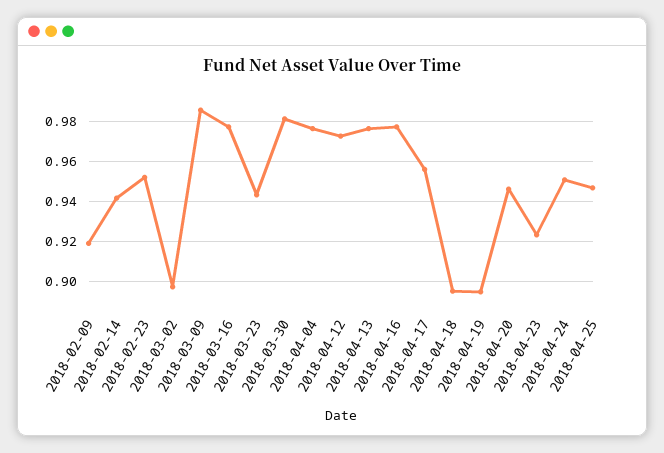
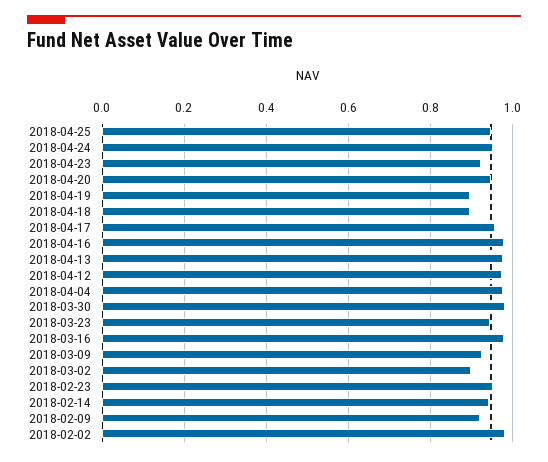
  {
    "2018-02-09": 0.92,
    "2018-02-14": 0.94,
    "2018-02-23": 0.95,
    "2018-03-02": 0.895,
-   "2018-03-09": 0.985,
+   "2018-03-09": 0.92,
    "2018-03-16": 0.975,
    "2018-03-23": 0.945,
    "2018-03-30": 0.98,
    "2018-04-04": 0.975,
    "2018-04-12": 0.975,
    "2018-04-13": 0.975,
    "2018-04-16": 0.975,
    "2018-04-17": 0.955,
    "2018-04-18": 0.895,
    "2018-04-19": 0.895,
    "2018-04-20": 0.945,
    "2018-04-23": 0.925,
    "2018-04-24": 0.95,
-   "2018-04-25": 0.945
+   "2018-04-25": 0.945,
+   "2018-02-02": 0.98
  }

